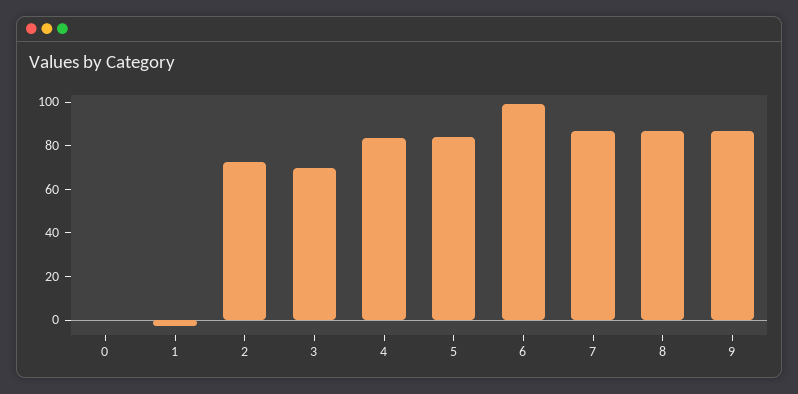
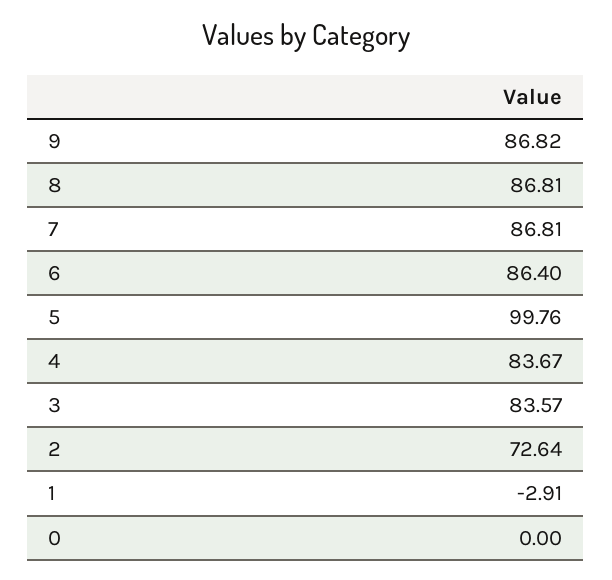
  {
    "0": 0,
    "1": -2.91,
    "2": 72.64,
-   "3": 70,
+   "3": 83.57,
    "4": 83.67,
-   "5": 85,
+   "5": 99.76,
-   "6": 100,
+   "6": 86.4,
    "7": 86.81,
    "8": 86.81,
    "9": 86.82
  }

